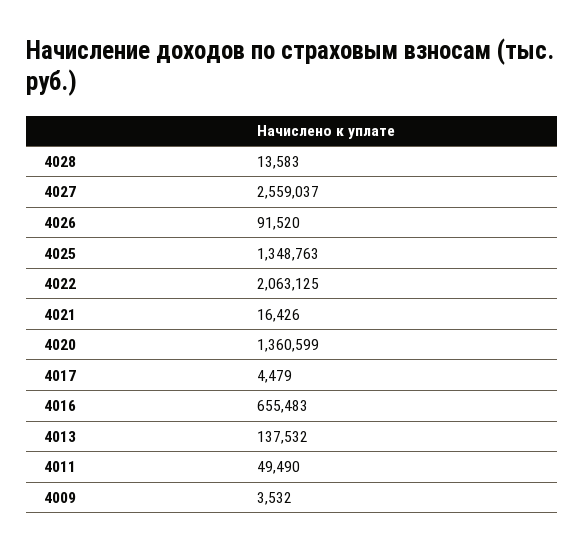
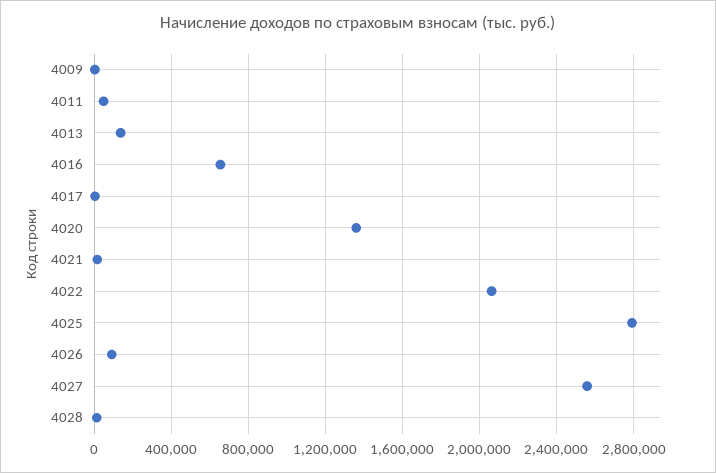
  {
    "4028": 13583,
    "4027": 2559037,
    "4026": 91520,
-   "4025": 1348763,
+   "4025": 2800000,
    "4022": 2063125,
    "4021": 16426,
    "4020": 1360599,
    "4017": 4479,
    "4016": 655483,
    "4013": 137532,
    "4011": 49490,
    "4009": 3532
  }

